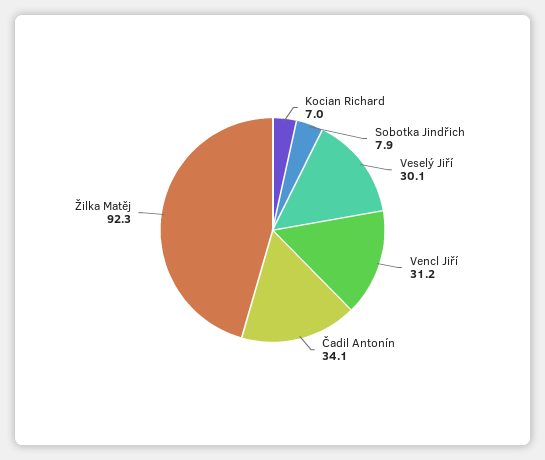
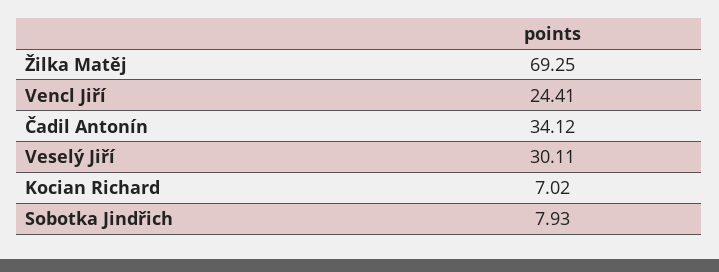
  {
    "Kocian Richard": 7.02,
    "Sobotka Jindřich": 7.93,
    "Veselý Jiří": 30.11,
-   "Vencl Jiří": 31.2,
+   "Vencl Jiří": 24.41,
    "Čadil Antonín": 34.12,
-   "Žilka Matěj": 92.3
+   "Žilka Matěj": 69.25
  }

